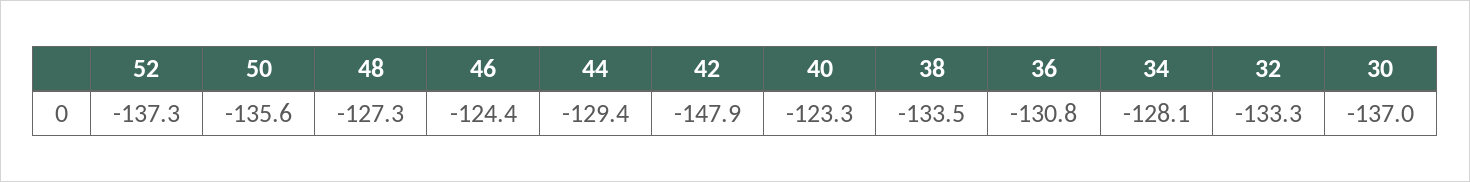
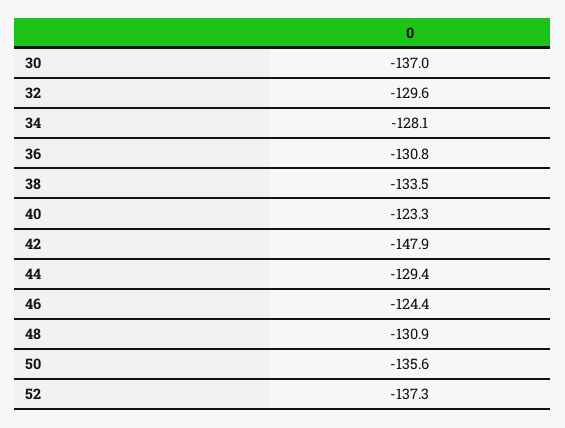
  {
    "52": -137.3,
    "50": -135.6,
-   "48": -127.3,
+   "48": -130.9,
    "46": -124.4,
    "44": -129.4,
    "42": -147.9,
    "40": -123.3,
    "38": -133.5,
    "36": -130.8,
    "34": -128.1,
-   "32": -133.3,
+   "32": -129.6,
    "30": -137
  }

